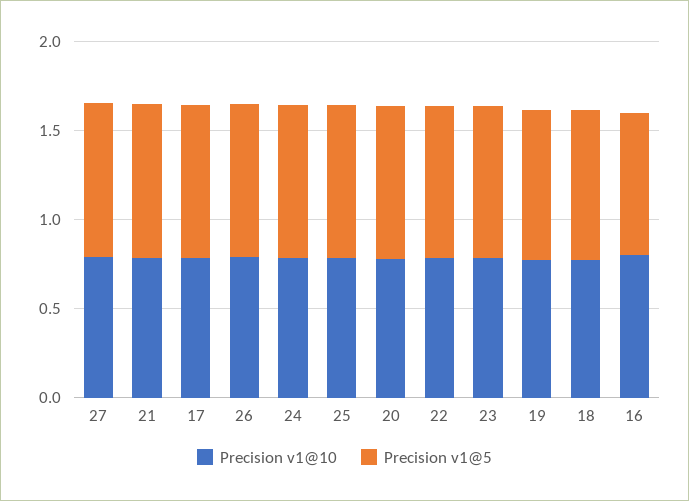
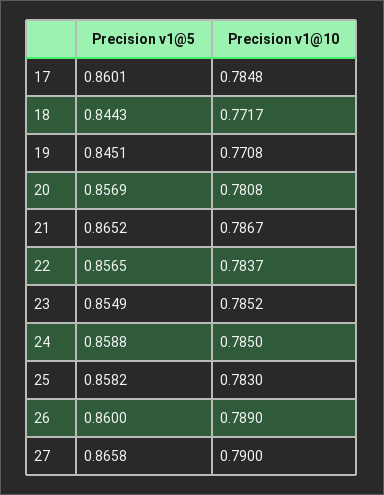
  {
    "Precision v1@10": {
      "27": 0.79,
      "21": 0.7867,
      "17": 0.7848,
      "26": 0.789,
      "24": 0.785,
      "25": 0.783,
      "20": 0.7808,
      "22": 0.7837,
      "23": 0.7852,
      "19": 0.7708,
-     "18": 0.7717,
+     "18": 0.7717
-     "16": 0.8
    },
    "Precision v1@5": {
      "27": 0.8658,
      "21": 0.8652,
      "17": 0.8601,
      "26": 0.86,
      "24": 0.8588,
      "25": 0.8582,
      "20": 0.8569,
      "22": 0.8565,
      "23": 0.8549,
      "19": 0.8451,
-     "18": 0.8443,
+     "18": 0.8443
-     "16": 0.8
    }
  }

